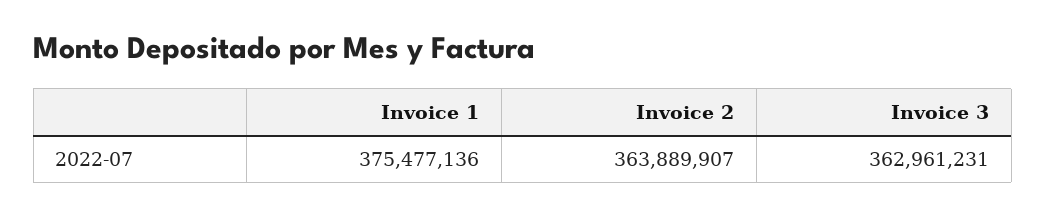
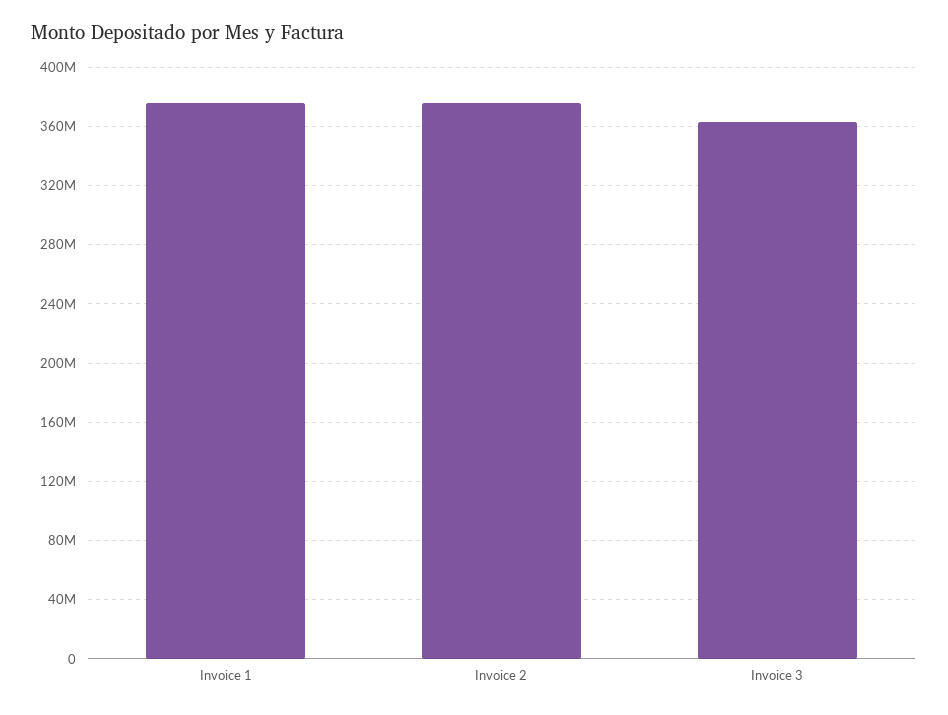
  {
    "Invoice 1": 375477136,
-   "Invoice 2": 363889907,
+   "Invoice 2": 375000000,
    "Invoice 3": 362961231
  }

